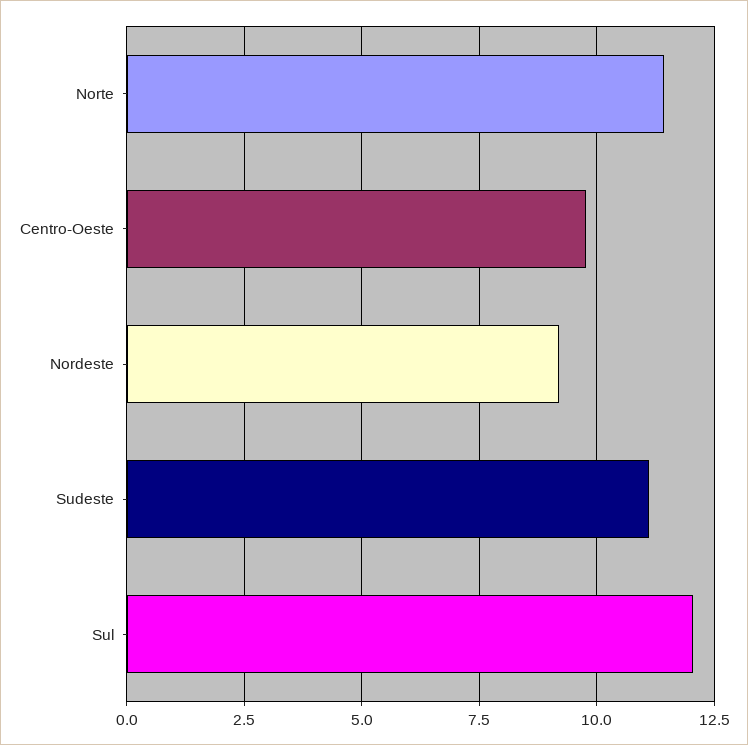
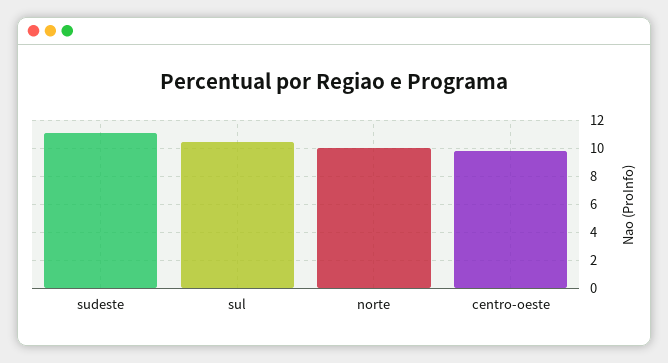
  {
-   "Norte": 11.5,
+   "Norte": 10,
    "Centro-Oeste": 9.75,
-   "Nordeste": 9.25,
    "Sudeste": 11,
-   "Sul": 12
+   "Sul": 10.5
  }

